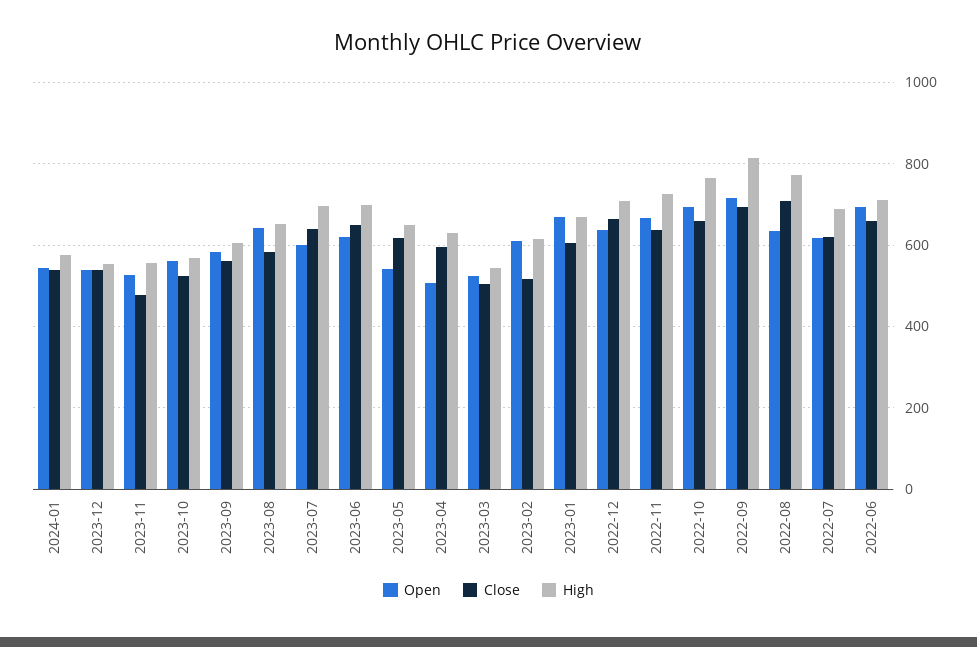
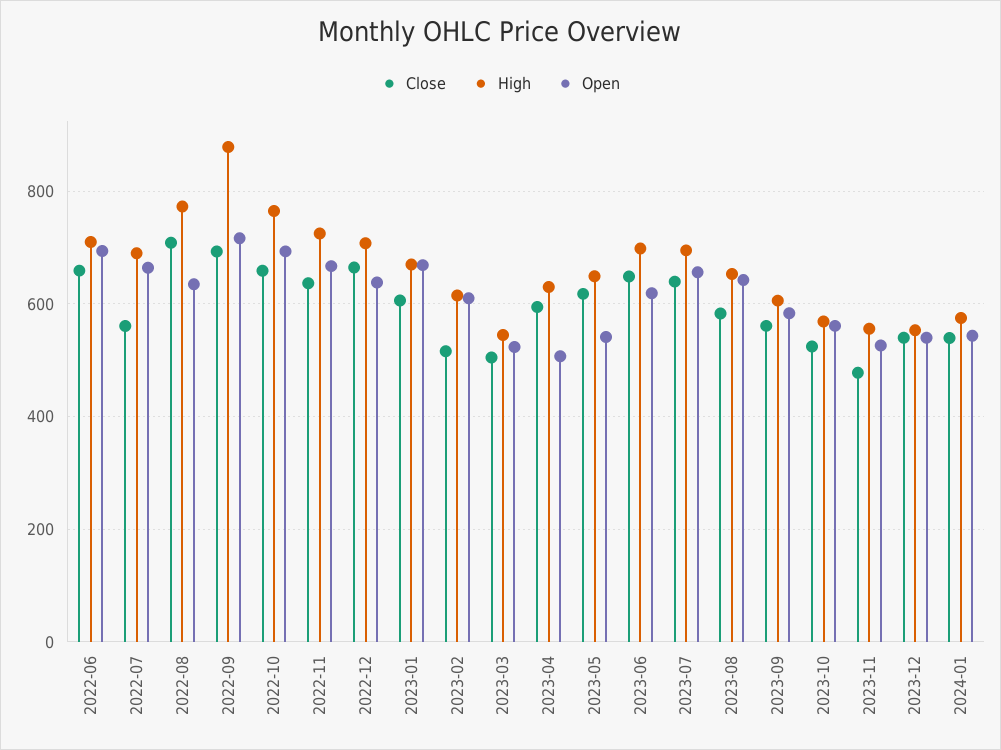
  {
    "Open": {
      "2024-01": 540,
      "2023-12": 540,
      "2023-11": 520,
      "2023-10": 560,
      "2023-09": 580,
      "2023-08": 640,
-     "2023-07": 600,
+     "2023-07": 660,
      "2023-06": 620,
      "2023-05": 540,
      "2023-04": 500,
      "2023-03": 520,
      "2023-02": 620,
      "2023-01": 660,
      "2022-12": 640,
      "2022-11": 660,
      "2022-10": 700,
      "2022-09": 720,
      "2022-08": 640,
-     "2022-07": 620,
+     "2022-07": 660,
      "2022-06": 700
    },
    "Close": {
      "2024-01": 540,
      "2023-12": 540,
      "2023-11": 480,
      "2023-10": 520,
      "2023-09": 560,
      "2023-08": 580,
      "2023-07": 640,
      "2023-06": 640,
      "2023-05": 620,
      "2023-04": 600,
      "2023-03": 500,
      "2023-02": 520,
      "2023-01": 600,
      "2022-12": 660,
      "2022-11": 640,
      "2022-10": 660,
      "2022-09": 700,
      "2022-08": 700,
-     "2022-07": 620,
+     "2022-07": 560,
      "2022-06": 660
    },
    "High": {
      "2024-01": 580,
      "2023-12": 560,
      "2023-11": 560,
      "2023-10": 560,
      "2023-09": 600,
      "2023-08": 660,
      "2023-07": 700,
      "2023-06": 700,
      "2023-05": 640,
      "2023-04": 640,
      "2023-03": 540,
      "2023-02": 620,
      "2023-01": 680,
      "2022-12": 700,
      "2022-11": 720,
      "2022-10": 760,
-     "2022-09": 820,
+     "2022-09": 880,
      "2022-08": 780,
      "2022-07": 680,
      "2022-06": 700
    }
  }

